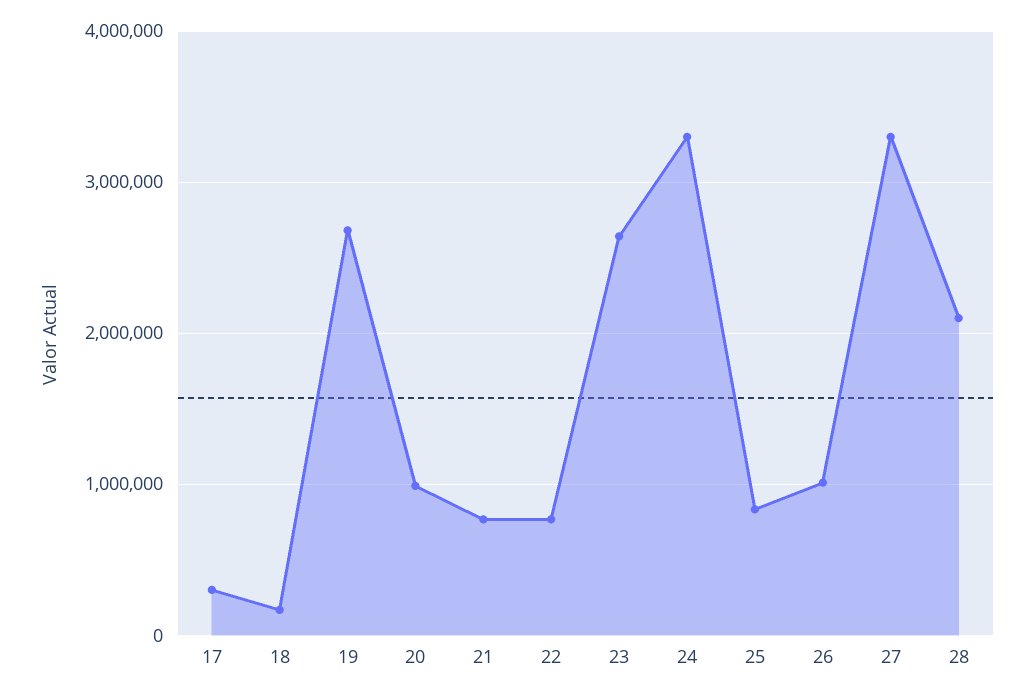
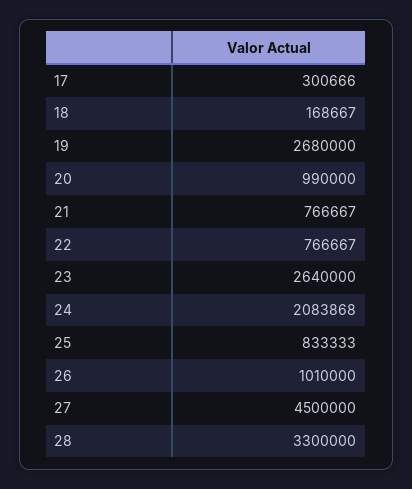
  {
    "17": 300666,
    "18": 168667,
    "19": 2680000,
    "20": 990000,
    "21": 766667,
    "22": 766667,
    "23": 2640000,
-   "24": 3300000,
+   "24": 2083868,
    "25": 833333,
    "26": 1010000,
-   "27": 3300000,
+   "27": 4500000,
-   "28": 2100000
+   "28": 3300000
  }

